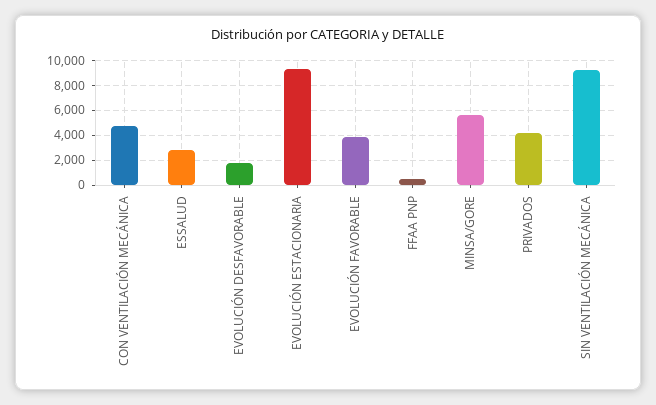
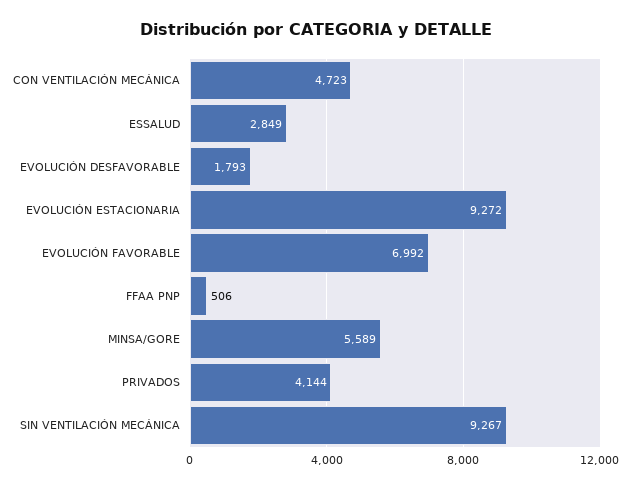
  {
    "CON VENTILACIÓN MECÁNICA": 4723,
    "ESSALUD": 2849,
    "EVOLUCIÓN DESFAVORABLE": 1793,
    "EVOLUCIÓN ESTACIONARIA": 9272,
-   "EVOLUCIÓN FAVORABLE": 4000,
+   "EVOLUCIÓN FAVORABLE": 6992,
    "FFAA PNP": 506,
    "MINSA/GORE": 5589,
    "PRIVADOS": 4144,
    "SIN VENTILACIÓN MECÁNICA": 9267
  }

